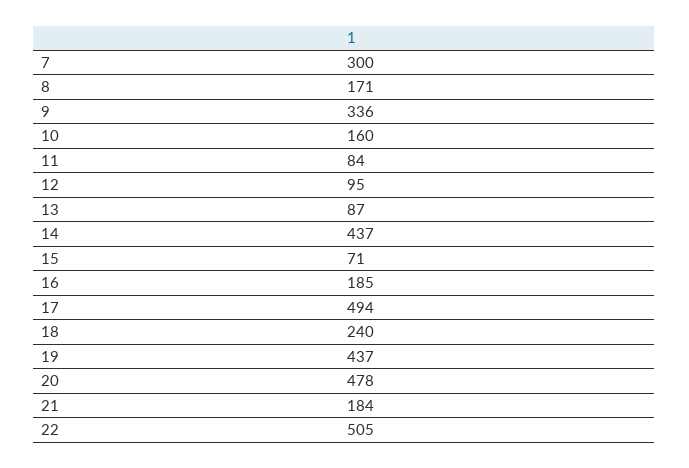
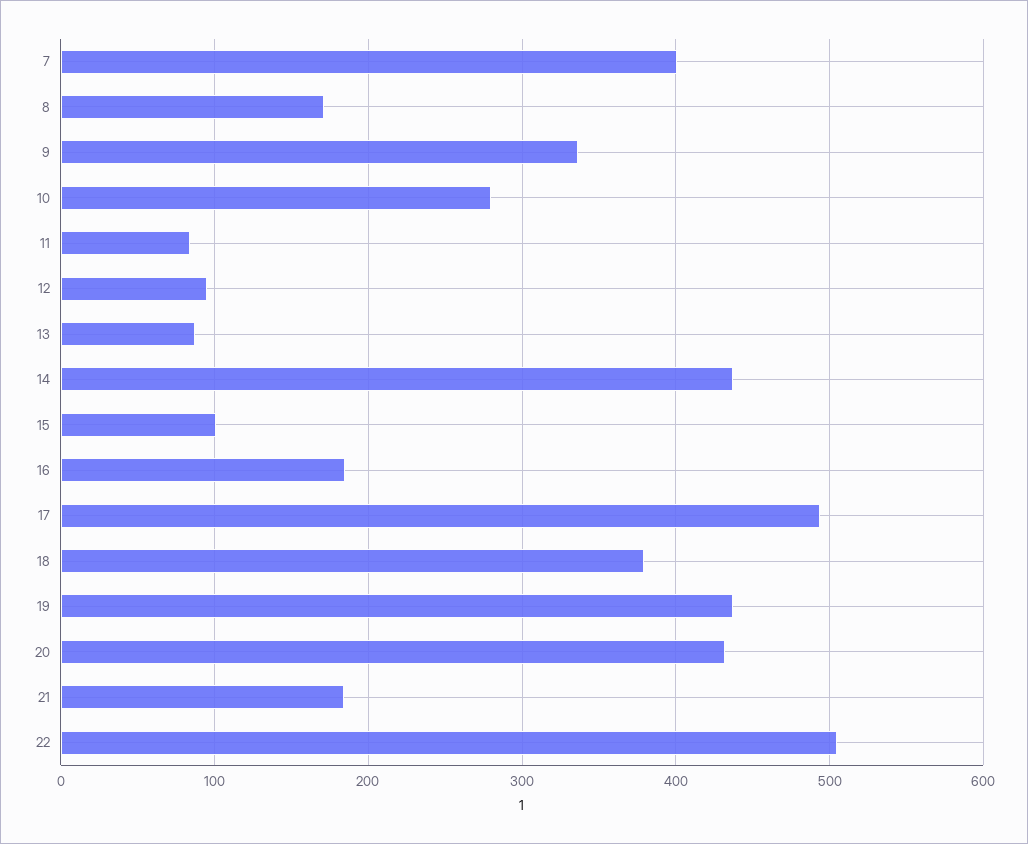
  {
-   "7": 300,
+   "7": 400,
    "8": 171,
    "9": 336,
-   "10": 160,
+   "10": 280,
    "11": 84,
    "12": 95,
    "13": 87,
    "14": 437,
-   "15": 71,
+   "15": 100,
    "16": 185,
    "17": 494,
-   "18": 240,
+   "18": 380,
    "19": 437,
-   "20": 478,
+   "20": 430,
    "21": 184,
    "22": 505
  }

